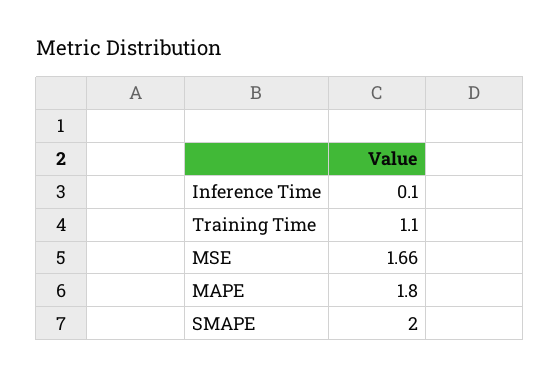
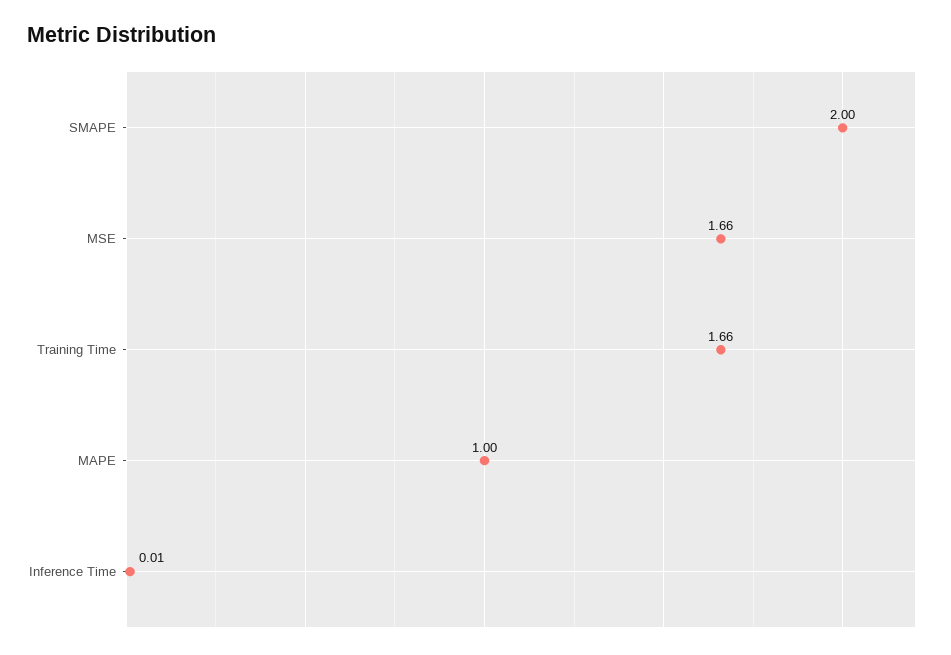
  {
-   "Inference Time": 0.1,
+   "Inference Time": 0.01,
-   "Training Time": 1.1,
+   "Training Time": 1.66,
    "MSE": 1.66,
-   "MAPE": 1.8,
+   "MAPE": 1,
    "SMAPE": 2
  }

